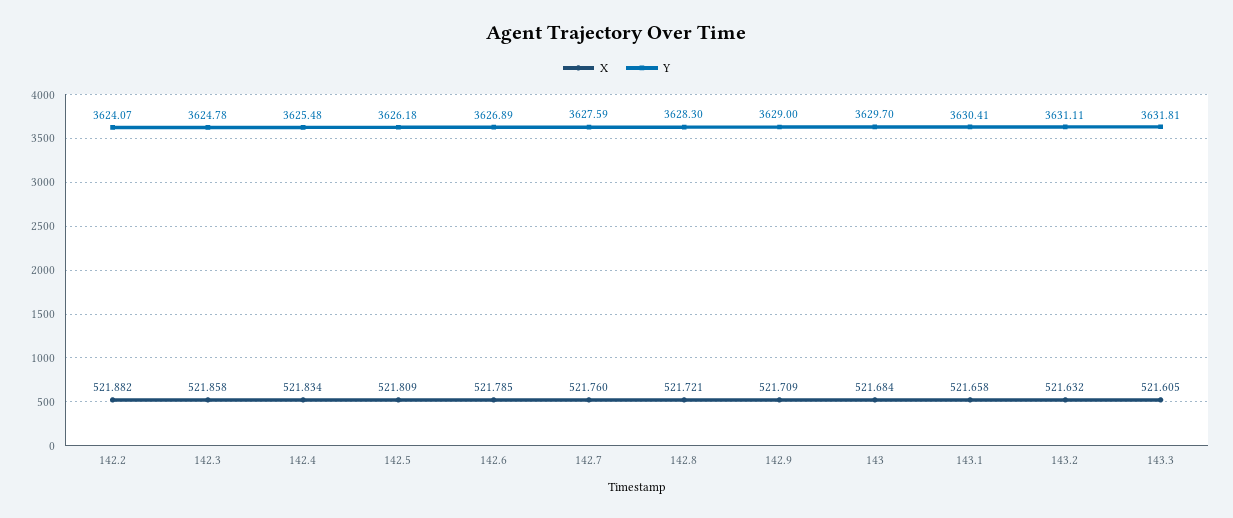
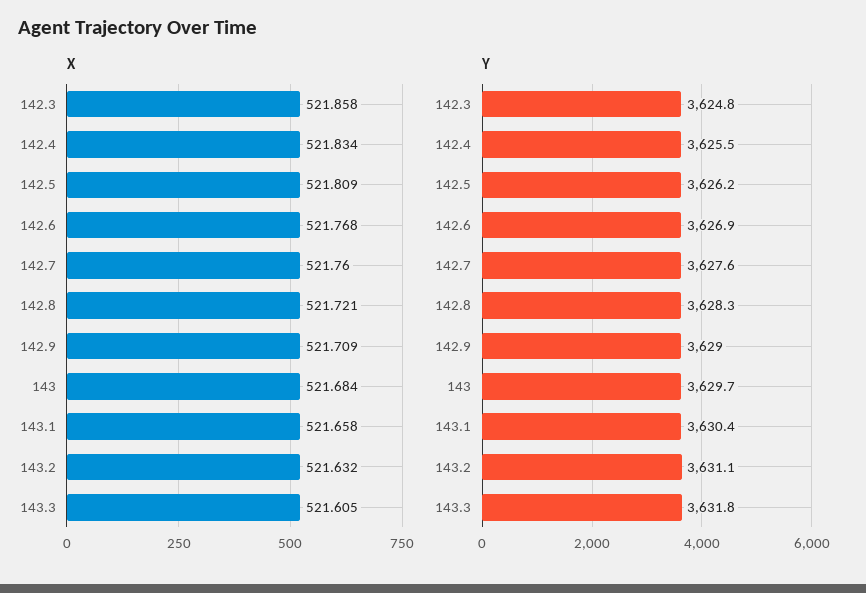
  {
    "X": {
-     "142.2": 521.882,
      "142.3": 521.858,
      "142.4": 521.834,
      "142.5": 521.809,
-     "142.6": 521.785,
+     "142.6": 521.768,
      "142.7": 521.76,
      "142.8": 521.721,
      "142.9": 521.709,
      "143": 521.684,
      "143.1": 521.658,
      "143.2": 521.632,
      "143.3": 521.605
    },
    "Y": {
-     "142.2": 3624.07,
      "142.3": 3624.78,
      "142.4": 3625.48,
      "142.5": 3626.18,
      "142.6": 3626.89,
      "142.7": 3627.59,
      "142.8": 3628.3,
      "142.9": 3629,
      "143": 3629.7,
      "143.1": 3630.41,
      "143.2": 3631.11,
      "143.3": 3631.81
    }
  }

